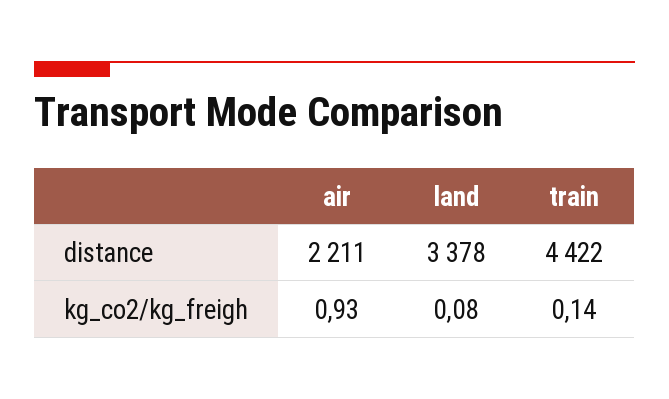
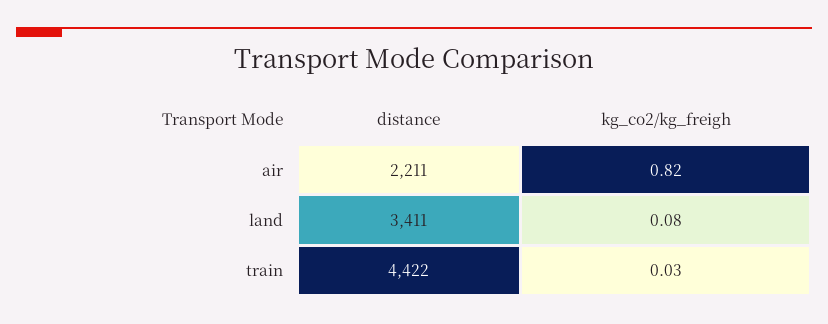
  {
    "air": {
      "distance": 2211,
-     "kg_co2/kg_freigh": 0.93
+     "kg_co2/kg_freigh": 0.82
    },
    "land": {
-     "distance": 3378,
+     "distance": 3411,
      "kg_co2/kg_freigh": 0.08
    },
    "train": {
      "distance": 4422,
-     "kg_co2/kg_freigh": 0.14
+     "kg_co2/kg_freigh": 0.03
    }
  }

